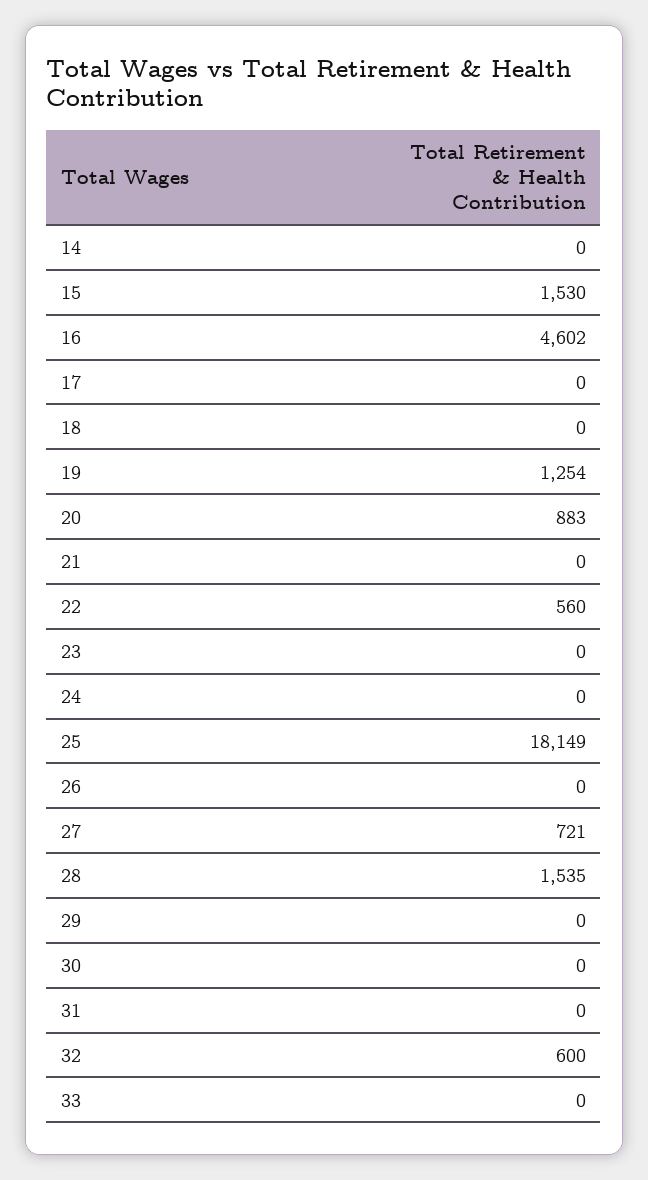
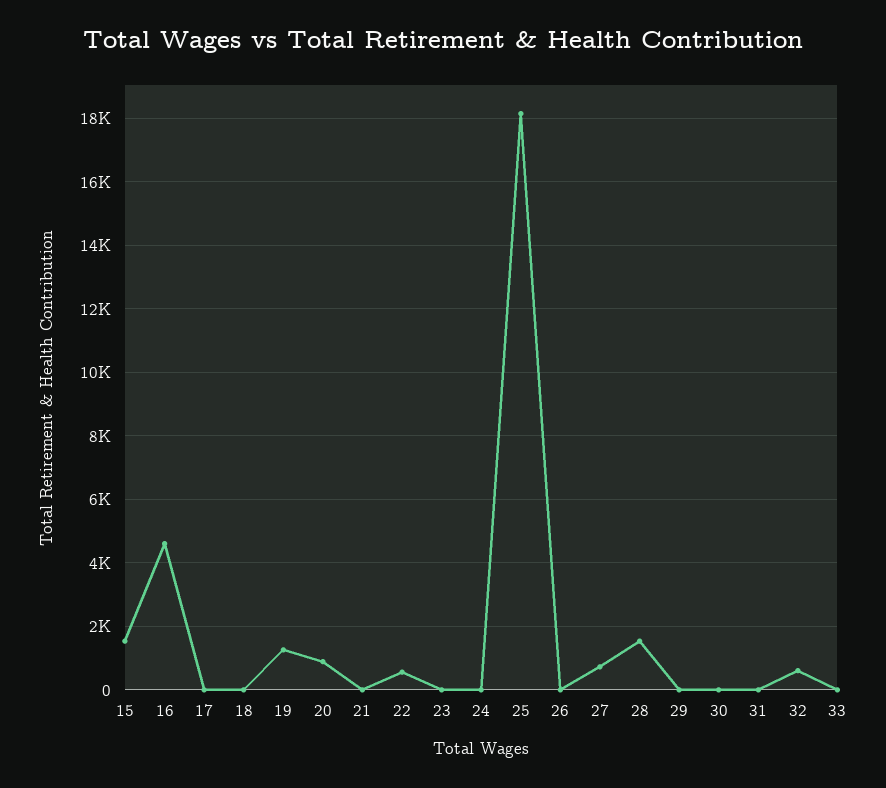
  {
-   "14": 0,
    "15": 1530,
    "16": 4602,
    "17": 0,
    "18": 0,
    "19": 1254,
    "20": 883,
    "21": 0,
    "22": 560,
    "23": 0,
    "24": 0,
    "25": 18149,
    "26": 0,
    "27": 721,
    "28": 1535,
    "29": 0,
    "30": 0,
    "31": 0,
    "32": 600,
    "33": 0
  }

